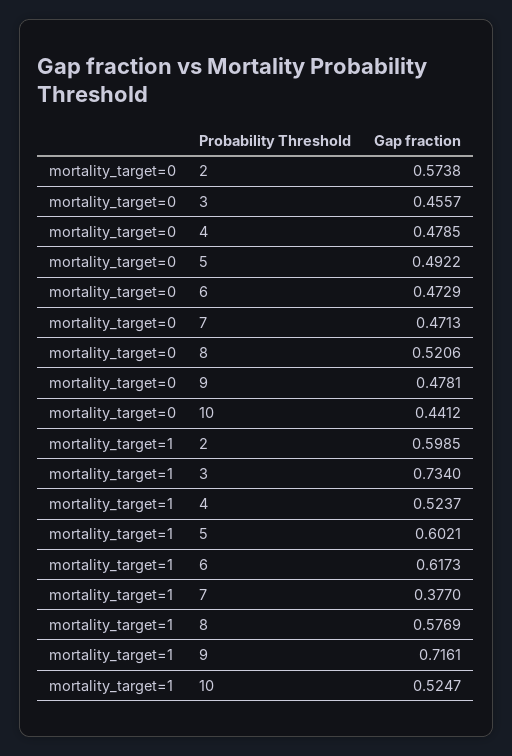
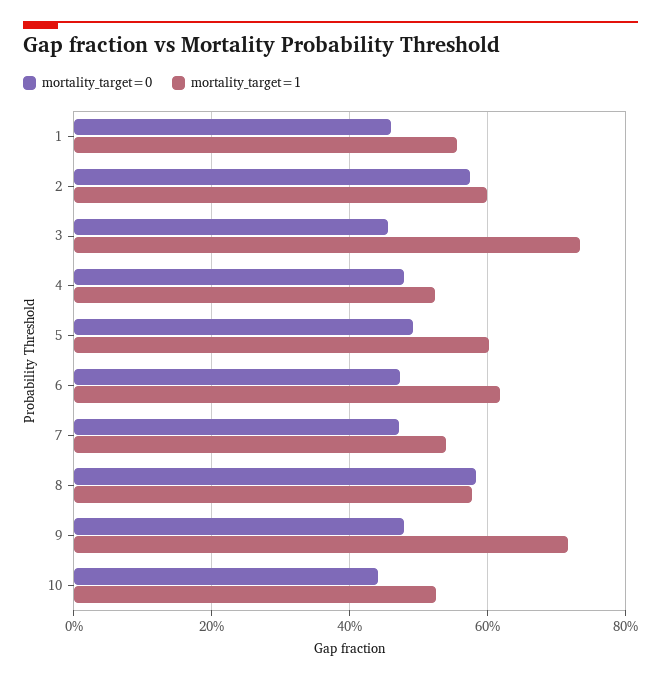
  {
    "mortality_target=0": {
      "2": 0.5738,
      "3": 0.4557,
      "4": 0.4785,
      "5": 0.4922,
      "6": 0.4729,
      "7": 0.4713,
-     "8": 0.5206,
+     "8": 0.58,
      "9": 0.4781,
-     "10": 0.4412
+     "10": 0.4412,
+     "1": 0.46
    },
    "mortality_target=1": {
      "2": 0.5985,
      "3": 0.734,
      "4": 0.5237,
      "5": 0.6021,
      "6": 0.6173,
-     "7": 0.377,
+     "7": 0.54,
      "8": 0.5769,
      "9": 0.7161,
-     "10": 0.5247
+     "10": 0.5247,
+     "1": 0.56
    }
  }

